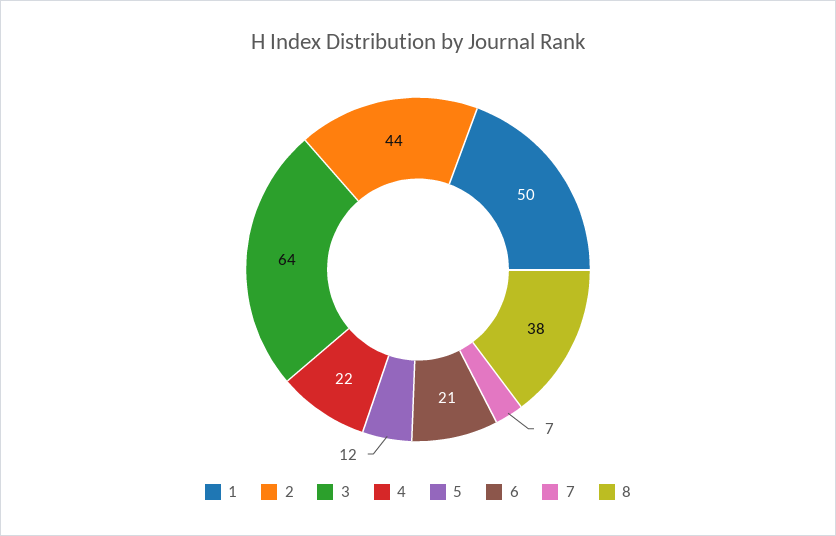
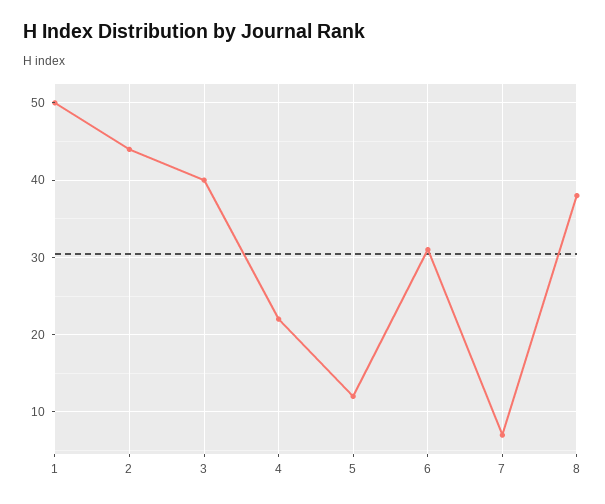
  {
    "1": 50,
    "2": 44,
-   "3": 64,
+   "3": 40,
    "4": 22,
    "5": 12,
-   "6": 21,
+   "6": 31,
    "7": 7,
    "8": 38
  }

